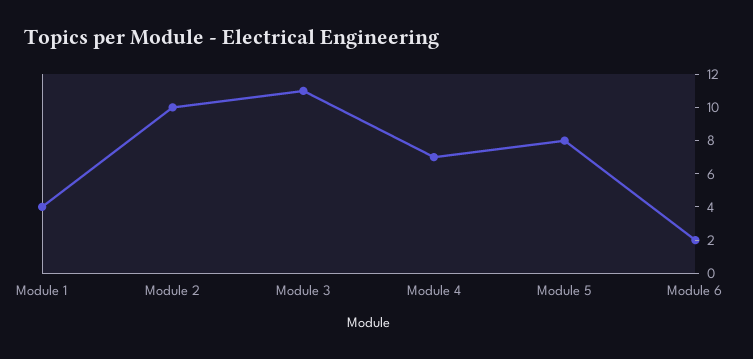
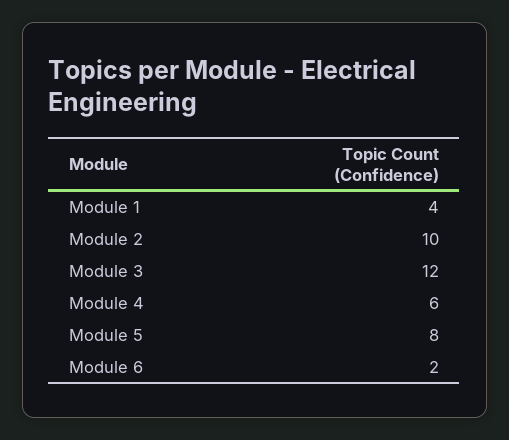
  {
    "Module 1": 4,
    "Module 2": 10,
-   "Module 3": 11,
+   "Module 3": 12,
-   "Module 4": 7,
+   "Module 4": 6,
    "Module 5": 8,
    "Module 6": 2
  }

